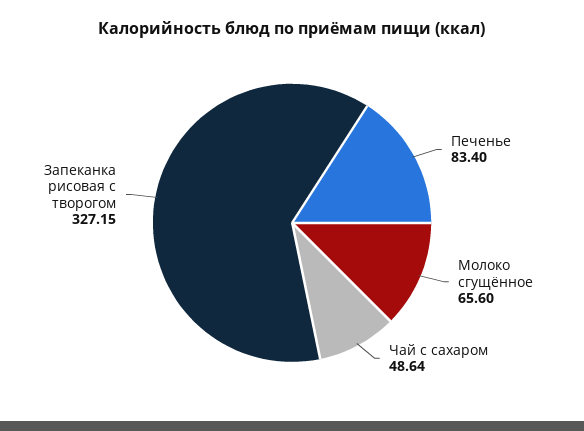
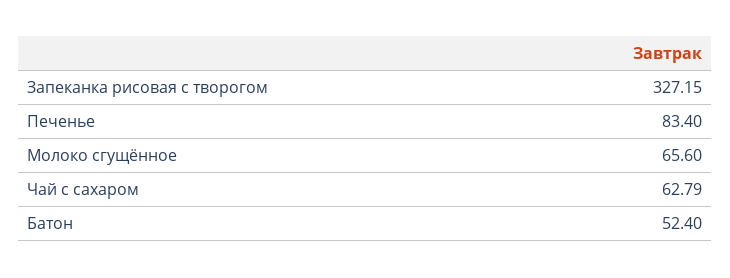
  {
    "Печенье": 83.4,
    "Молоко сгущённое": 65.6,
-   "Чай с сахаром": 48.64,
+   "Чай с сахаром": 62.79,
-   "Запеканка рисовая с творогом": 327.15
+   "Запеканка рисовая с творогом": 327.15,
+   "Батон": 52.4
  }

